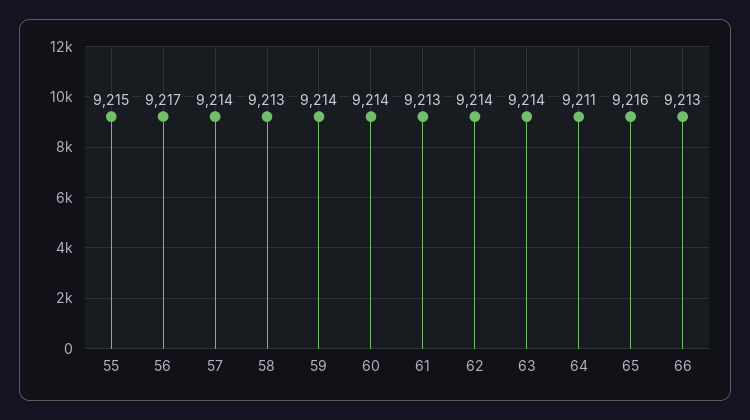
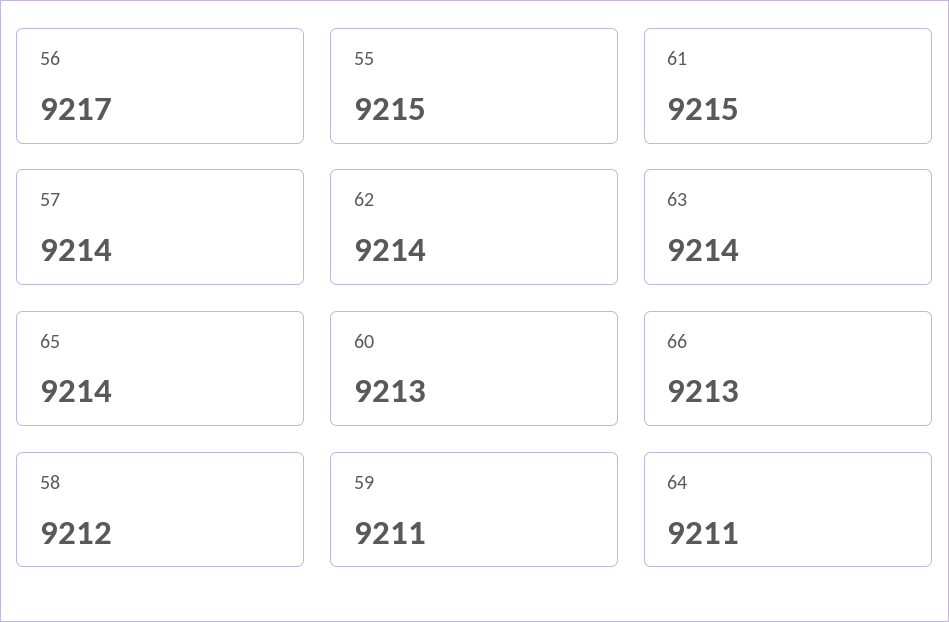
  {
    "55": 9215,
    "56": 9217,
    "57": 9214,
-   "58": 9213,
+   "58": 9212,
-   "59": 9214,
+   "59": 9211,
-   "60": 9214,
+   "60": 9213,
-   "61": 9213,
+   "61": 9215,
    "62": 9214,
    "63": 9214,
    "64": 9211,
-   "65": 9216,
+   "65": 9214,
    "66": 9213
  }

